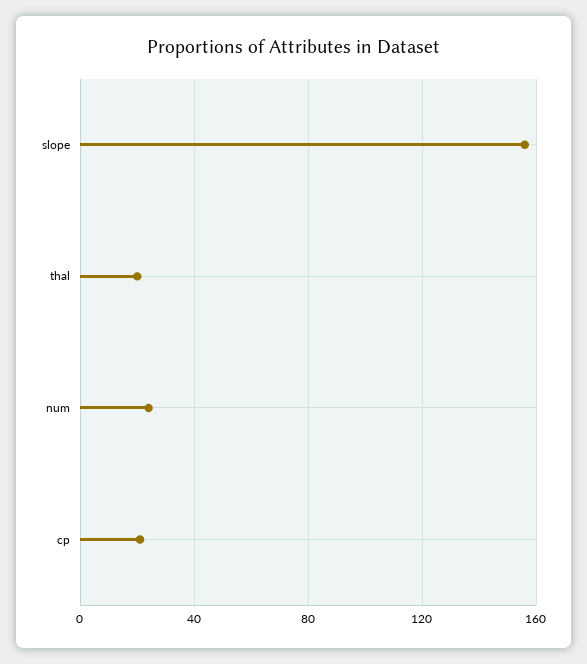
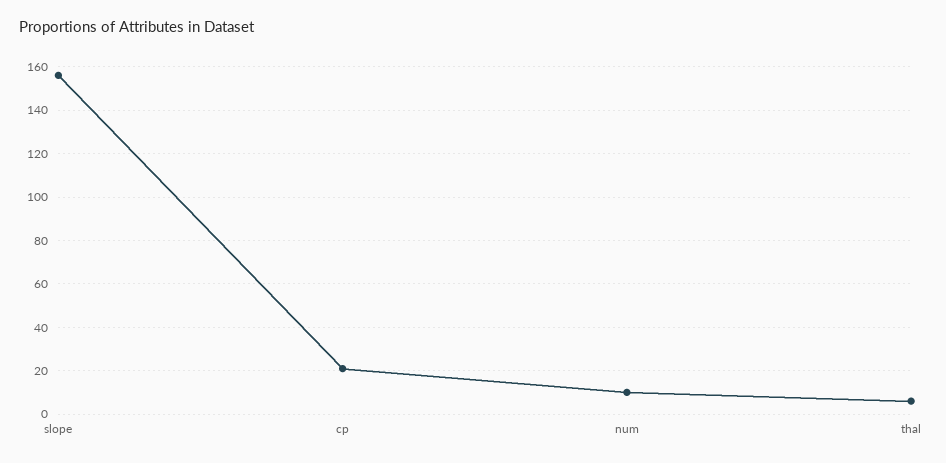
  {
    "slope": 155,
-   "thal": 20,
+   "thal": 5,
-   "num": 25,
+   "num": 10,
    "cp": 20
  }

